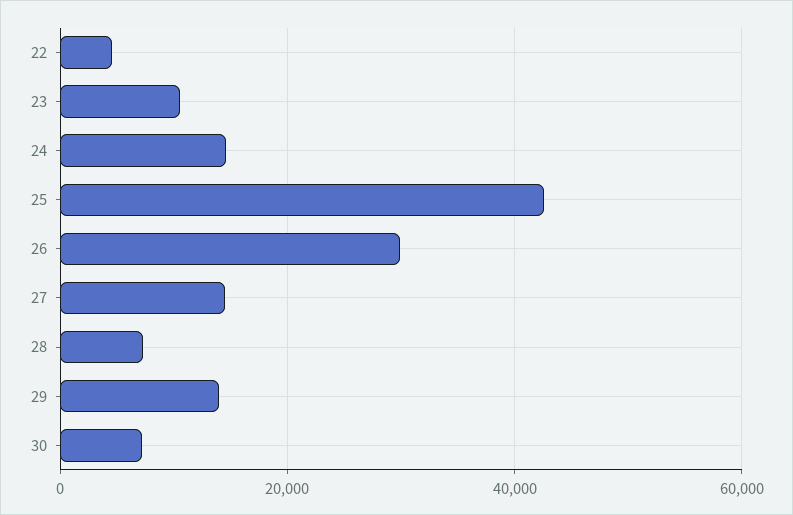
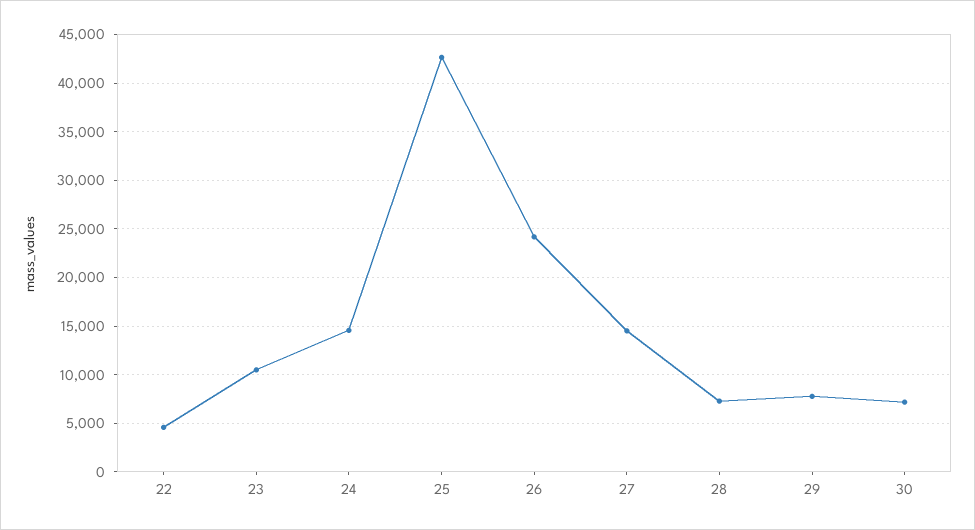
  {
    "22": 5000,
    "23": 11000,
    "24": 15000,
    "25": 43000,
-   "26": 30000,
+   "26": 24000,
    "27": 15000,
    "28": 7000,
-   "29": 14000,
+   "29": 8000,
    "30": 7000
  }

